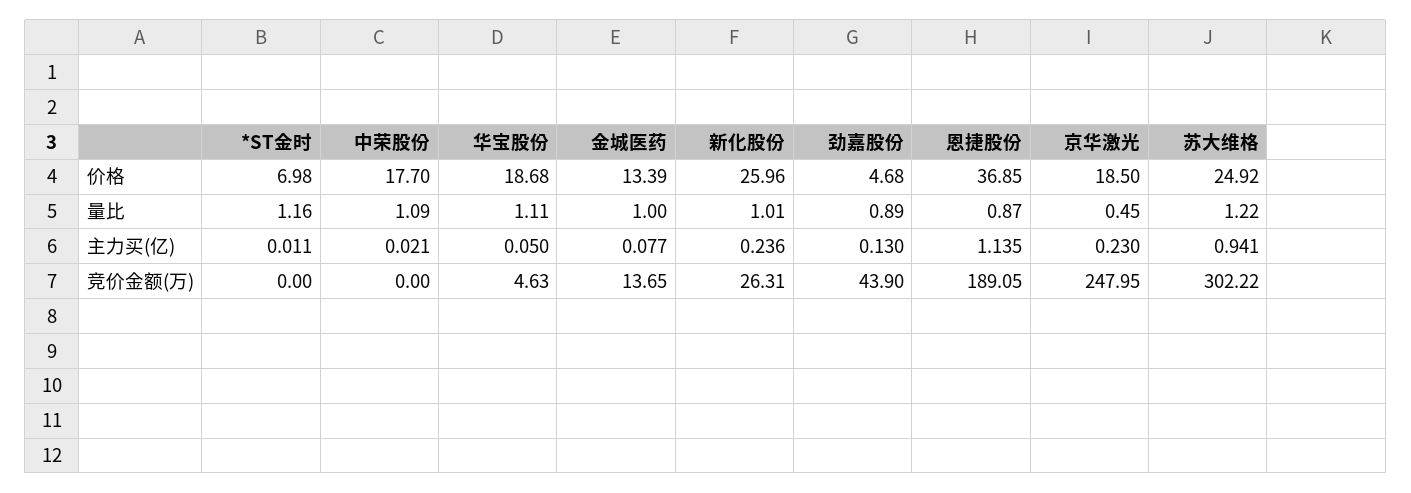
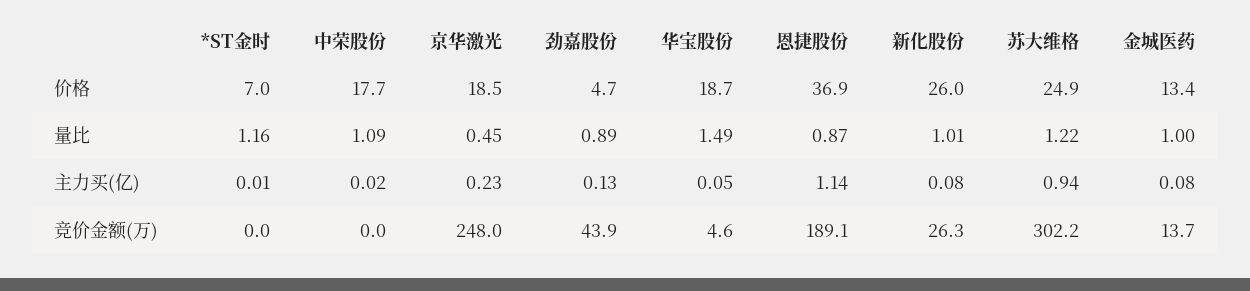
  {
    "*ST金时": {
      "价格": 6.98,
      "量比": 1.16,
      "主力买(亿)": 0.011,
      "竞价金额(万)": 0
    },
    "中荣股份": {
      "价格": 17.7,
      "量比": 1.09,
      "主力买(亿)": 0.021,
      "竞价金额(万)": 0
    },
    "华宝股份": {
      "价格": 18.68,
-     "量比": 1.11,
+     "量比": 1.49,
      "主力买(亿)": 0.05,
      "竞价金额(万)": 4.63
    },
    "金城医药": {
      "价格": 13.39,
      "量比": 1,
      "主力买(亿)": 0.077,
      "竞价金额(万)": 13.65
    },
    "新化股份": {
      "价格": 25.96,
      "量比": 1.01,
-     "主力买(亿)": 0.236,
+     "主力买(亿)": 0.08,
      "竞价金额(万)": 26.31
    },
    "劲嘉股份": {
      "价格": 4.68,
      "量比": 0.89,
      "主力买(亿)": 0.13,
      "竞价金额(万)": 43.9
    },
    "恩捷股份": {
      "价格": 36.85,
      "量比": 0.87,
      "主力买(亿)": 1.135,
      "竞价金额(万)": 189.05
    },
    "京华激光": {
      "价格": 18.5,
      "量比": 0.45,
      "主力买(亿)": 0.23,
      "竞价金额(万)": 247.95
    },
    "苏大维格": {
      "价格": 24.92,
      "量比": 1.22,
      "主力买(亿)": 0.941,
      "竞价金额(万)": 302.22
    }
  }

